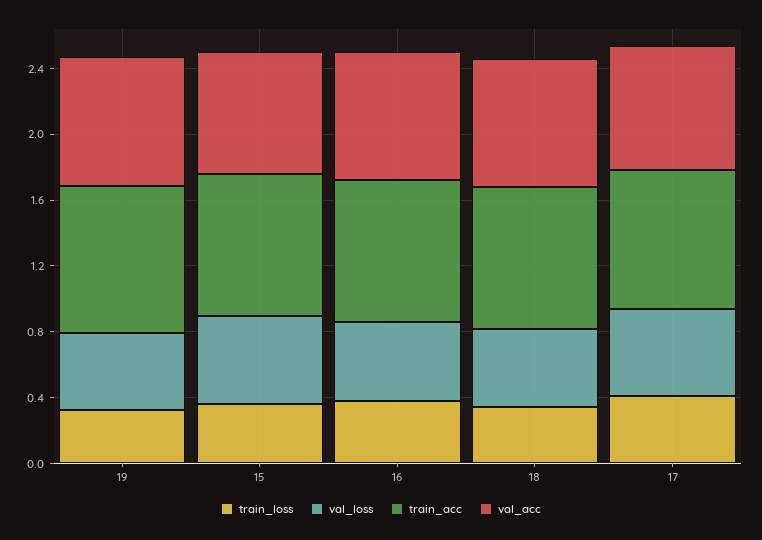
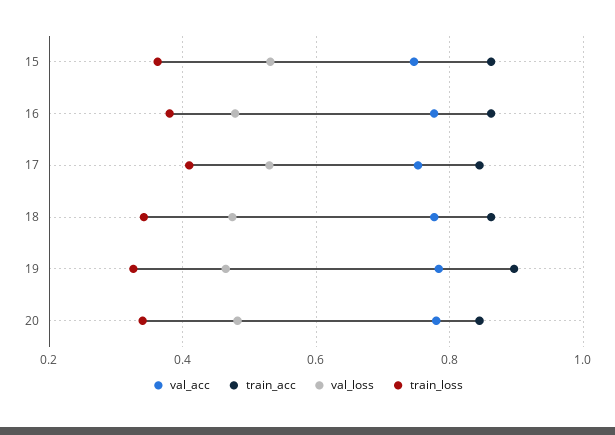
  {
    "train_loss": {
      "19": 0.32,
      "15": 0.36,
      "16": 0.38,
      "18": 0.34,
-     "17": 0.42
+     "17": 0.42,
+     "20": 0.34
    },
    "val_loss": {
      "19": 0.46,
      "15": 0.54,
      "16": 0.48,
      "18": 0.48,
-     "17": 0.54
+     "17": 0.54,
+     "20": 0.48
    },
    "train_acc": {
      "19": 0.9,
      "15": 0.86,
      "16": 0.86,
      "18": 0.86,
-     "17": 0.84
+     "17": 0.84,
+     "20": 0.84
    },
    "val_acc": {
      "19": 0.78,
      "15": 0.74,
      "16": 0.78,
      "18": 0.78,
-     "17": 0.76
+     "17": 0.76,
+     "20": 0.78
    }
  }

